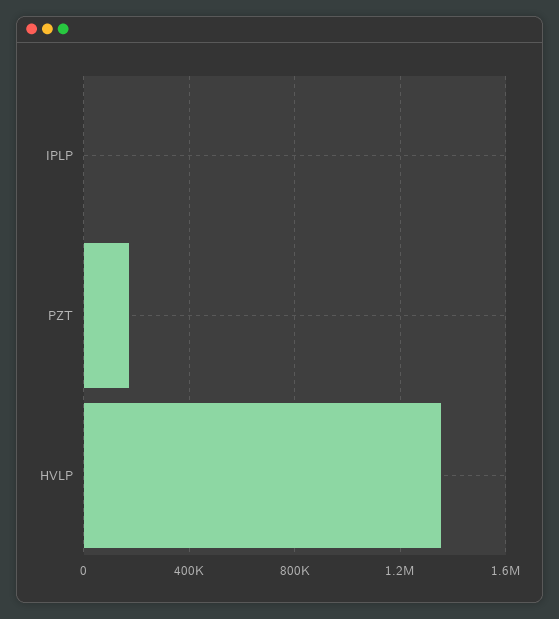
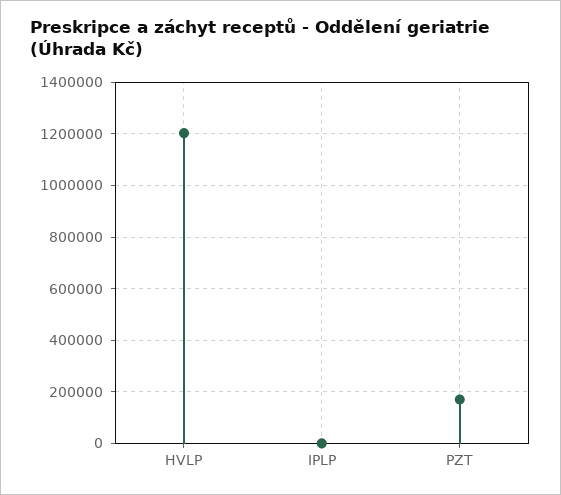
  {
    "IPLP": 0,
    "PZT": 175000,
-   "HVLP": 1350000
+   "HVLP": 1200000
  }

